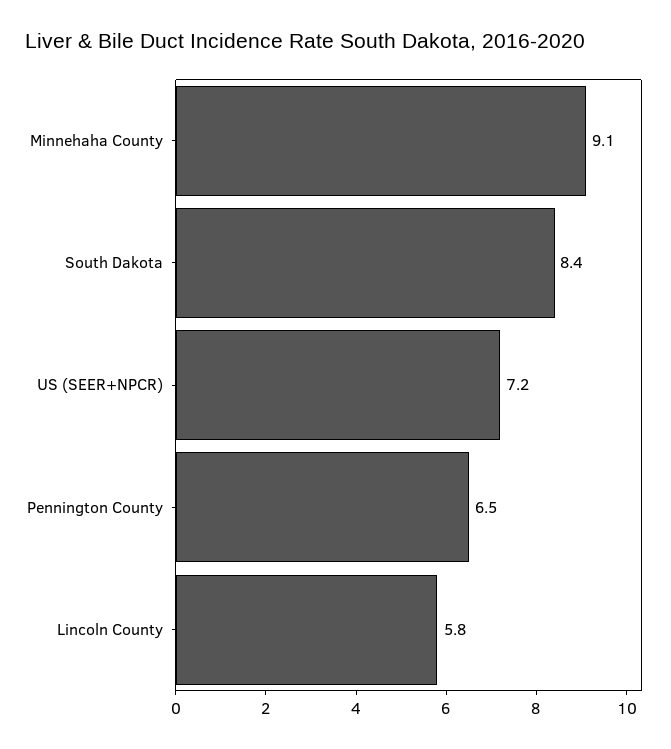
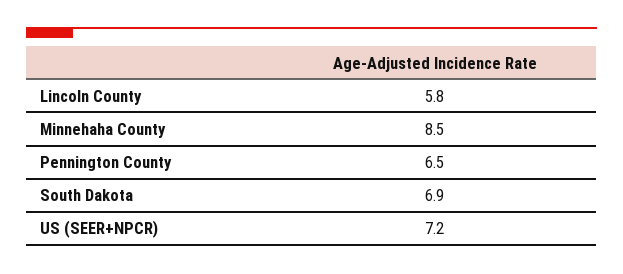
  {
-   "Minnehaha County": 9.1,
+   "Minnehaha County": 8.5,
-   "South Dakota": 8.4,
+   "South Dakota": 6.9,
    "US (SEER+NPCR)": 7.2,
    "Pennington County": 6.5,
    "Lincoln County": 5.8
  }

